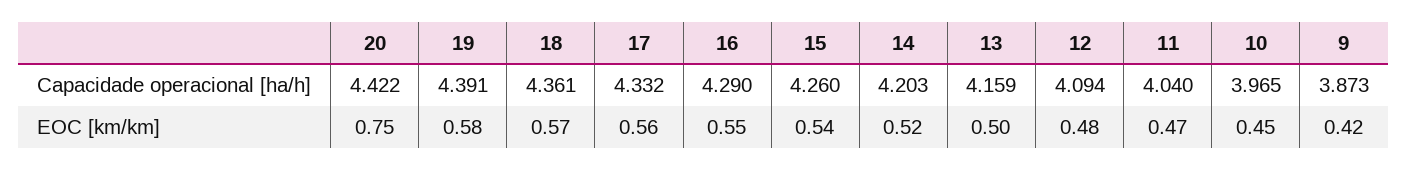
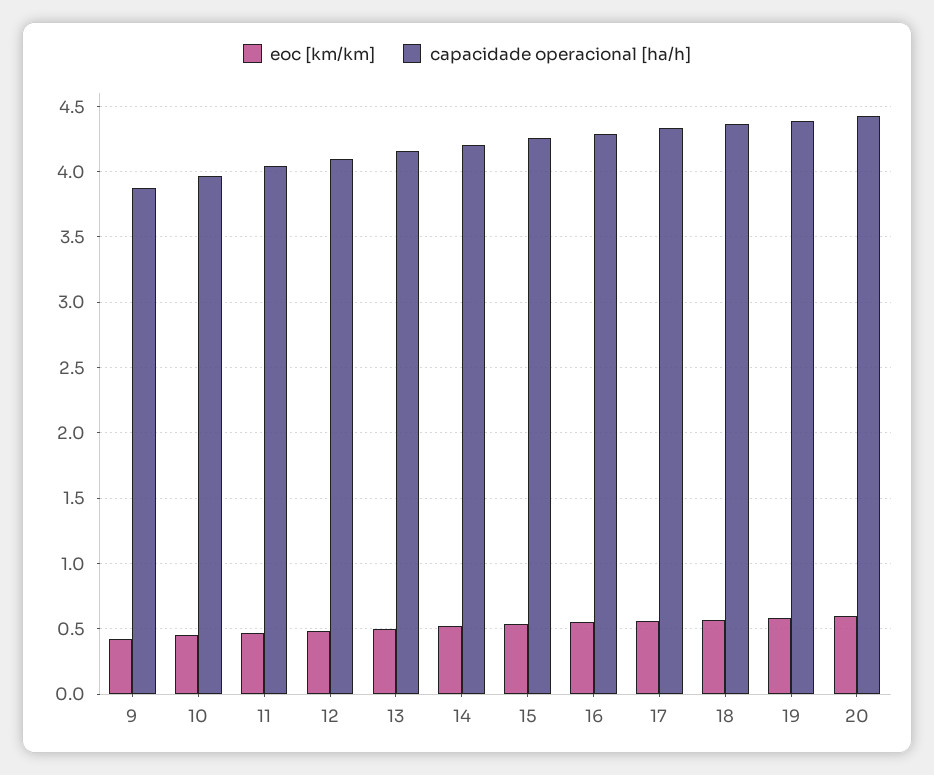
  {
    "Capacidade operacional [ha/h]": {
      "20": 4.422,
      "19": 4.391,
      "18": 4.361,
      "17": 4.332,
      "16": 4.29,
      "15": 4.26,
      "14": 4.203,
      "13": 4.159,
      "12": 4.094,
      "11": 4.04,
      "10": 3.965,
      "9": 3.873
    },
    "EOC [km/km]": {
-     "20": 0.75,
+     "20": 0.6,
      "19": 0.58,
      "18": 0.57,
      "17": 0.56,
      "16": 0.55,
      "15": 0.54,
      "14": 0.52,
      "13": 0.5,
      "12": 0.48,
      "11": 0.47,
      "10": 0.45,
      "9": 0.42
    }
  }

